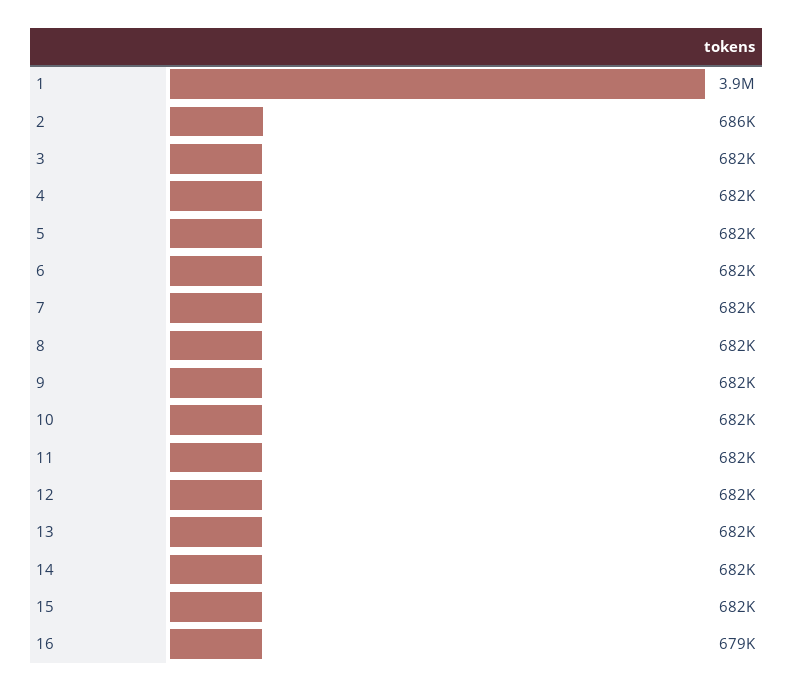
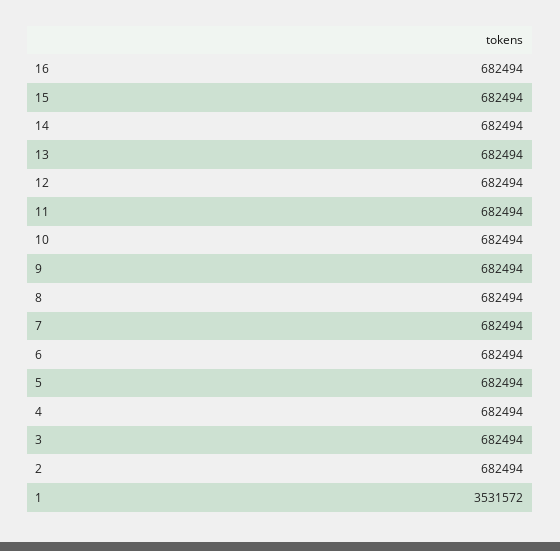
  {
-   "1": 3900000,
+   "1": 3531572,
-   "2": 686000,
+   "2": 682494,
    "3": 682494,
    "4": 682494,
    "5": 682494,
    "6": 682494,
    "7": 682494,
    "8": 682494,
    "9": 682494,
    "10": 682494,
    "11": 682494,
    "12": 682494,
    "13": 682494,
    "14": 682494,
    "15": 682494,
-   "16": 679000
+   "16": 682494
  }

